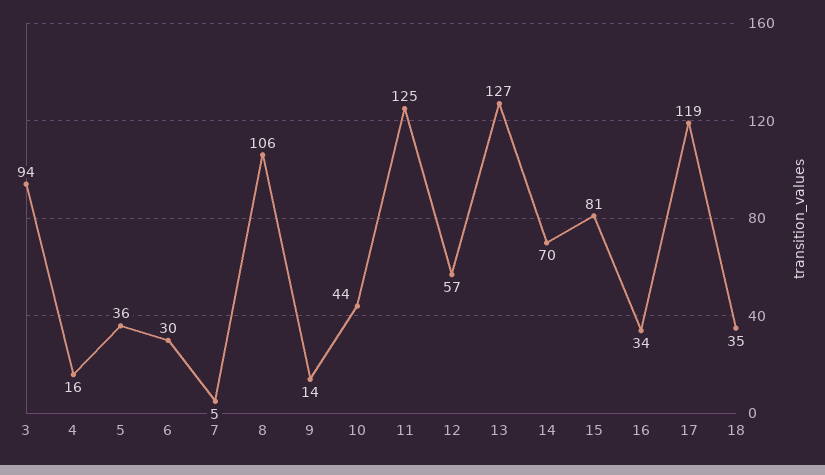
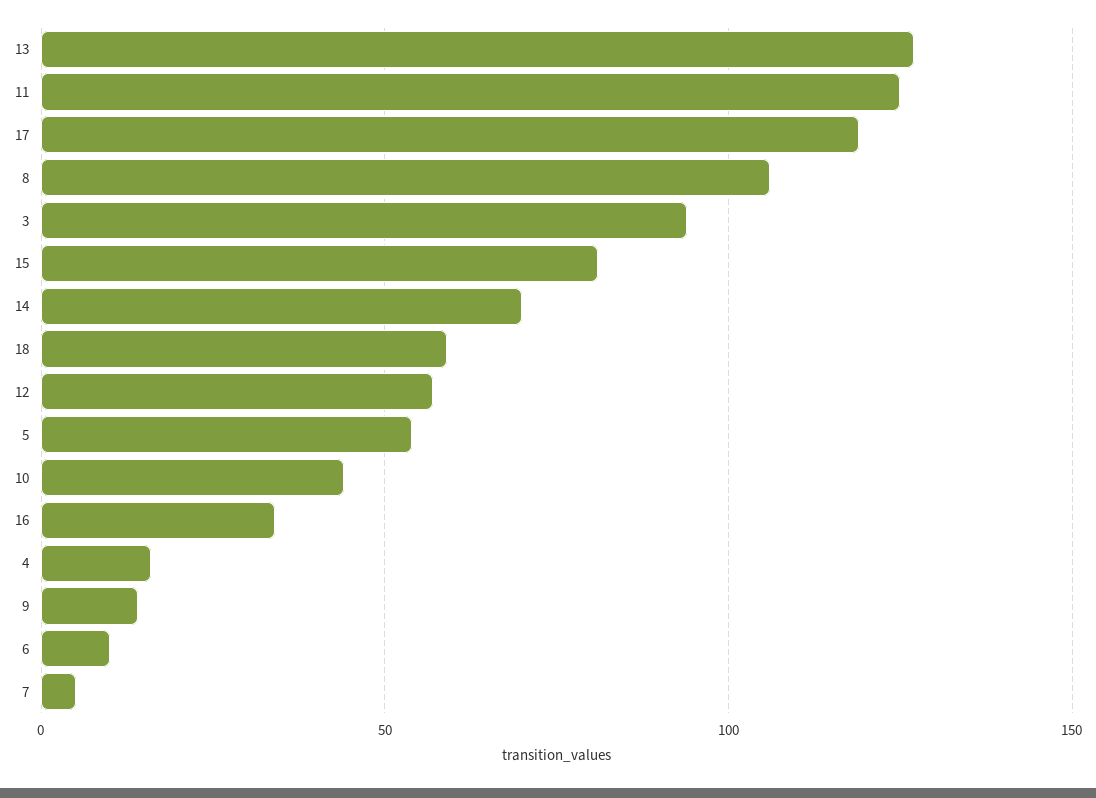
  {
    "3": 94,
    "4": 16,
-   "5": 36,
+   "5": 55,
-   "6": 30,
+   "6": 10,
    "7": 5,
    "8": 106,
    "9": 14,
    "10": 44,
    "11": 125,
    "12": 57,
    "13": 127,
    "14": 70,
    "15": 81,
    "16": 34,
    "17": 119,
-   "18": 35
+   "18": 60
  }

